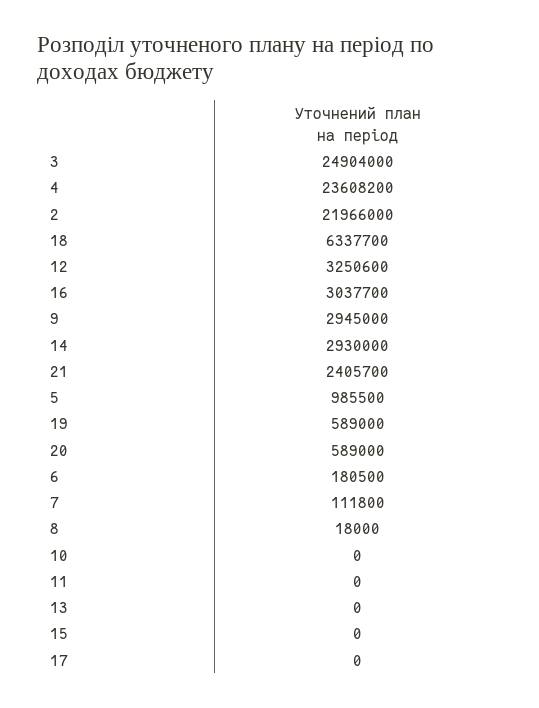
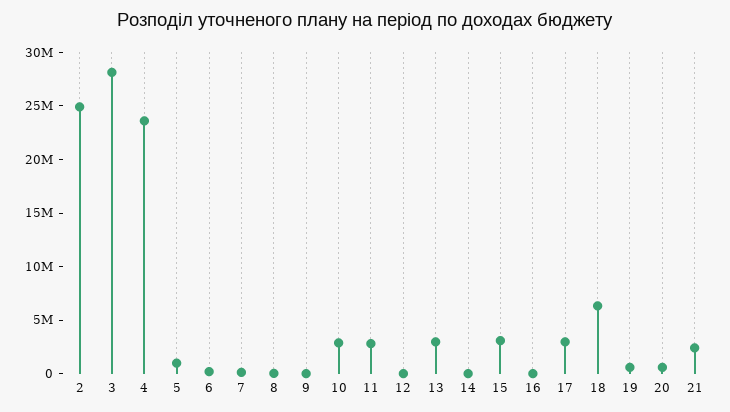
  {
-   "3": 24904000,
+   "3": 28000000,
    "4": 23608200,
-   "2": 21966000,
+   "2": 25000000,
    "18": 6337700,
-   "12": 3250600,
+   "12": 0,
-   "16": 3037700,
+   "16": 0,
-   "9": 2945000,
+   "9": 0,
-   "14": 2930000,
+   "14": 0,
    "21": 2405700,
    "5": 985500,
    "19": 589000,
    "20": 589000,
    "6": 180500,
    "7": 111800,
    "8": 18000,
-   "10": 0,
+   "10": 3000000,
-   "11": 0,
+   "11": 3000000,
-   "13": 0,
+   "13": 3000000,
-   "15": 0,
+   "15": 3000000,
-   "17": 0
+   "17": 3000000
  }

